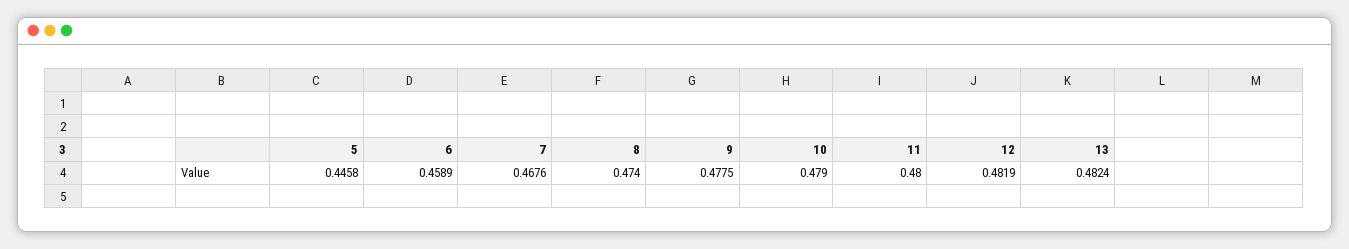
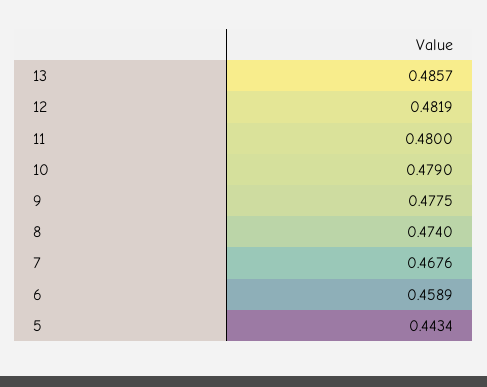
  {
-   "5": 0.4458,
+   "5": 0.4434,
    "6": 0.4589,
    "7": 0.4676,
    "8": 0.474,
    "9": 0.4775,
    "10": 0.479,
    "11": 0.48,
    "12": 0.4819,
-   "13": 0.4824
+   "13": 0.4857
  }

